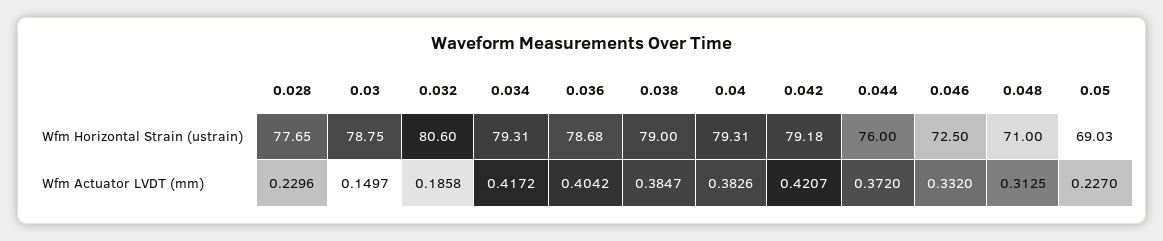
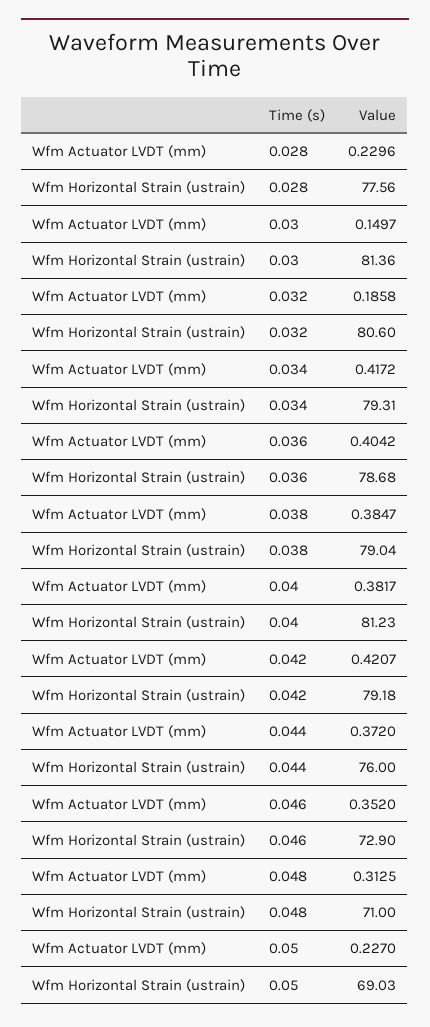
  {
    "0.028": {
-     "Wfm Horizontal Strain (ustrain)": 77.65,
+     "Wfm Horizontal Strain (ustrain)": 77.56,
      "Wfm Actuator LVDT (mm)": 0.2296
    },
    "0.03": {
-     "Wfm Horizontal Strain (ustrain)": 78.75,
+     "Wfm Horizontal Strain (ustrain)": 81.36,
      "Wfm Actuator LVDT (mm)": 0.1497
    },
    "0.032": {
      "Wfm Horizontal Strain (ustrain)": 80.6,
      "Wfm Actuator LVDT (mm)": 0.1858
    },
    "0.034": {
      "Wfm Horizontal Strain (ustrain)": 79.31,
      "Wfm Actuator LVDT (mm)": 0.4172
    },
    "0.036": {
      "Wfm Horizontal Strain (ustrain)": 78.68,
      "Wfm Actuator LVDT (mm)": 0.4042
    },
    "0.038": {
-     "Wfm Horizontal Strain (ustrain)": 79,
+     "Wfm Horizontal Strain (ustrain)": 79.04,
      "Wfm Actuator LVDT (mm)": 0.3847
    },
    "0.04": {
-     "Wfm Horizontal Strain (ustrain)": 79.31,
+     "Wfm Horizontal Strain (ustrain)": 81.23,
-     "Wfm Actuator LVDT (mm)": 0.3826
+     "Wfm Actuator LVDT (mm)": 0.3817
    },
    "0.042": {
      "Wfm Horizontal Strain (ustrain)": 79.18,
      "Wfm Actuator LVDT (mm)": 0.4207
    },
    "0.044": {
      "Wfm Horizontal Strain (ustrain)": 76,
      "Wfm Actuator LVDT (mm)": 0.372
    },
    "0.046": {
-     "Wfm Horizontal Strain (ustrain)": 72.5,
+     "Wfm Horizontal Strain (ustrain)": 72.9,
-     "Wfm Actuator LVDT (mm)": 0.332
+     "Wfm Actuator LVDT (mm)": 0.352
    },
    "0.048": {
      "Wfm Horizontal Strain (ustrain)": 71,
      "Wfm Actuator LVDT (mm)": 0.3125
    },
    "0.05": {
      "Wfm Horizontal Strain (ustrain)": 69.03,
      "Wfm Actuator LVDT (mm)": 0.227
    }
  }

